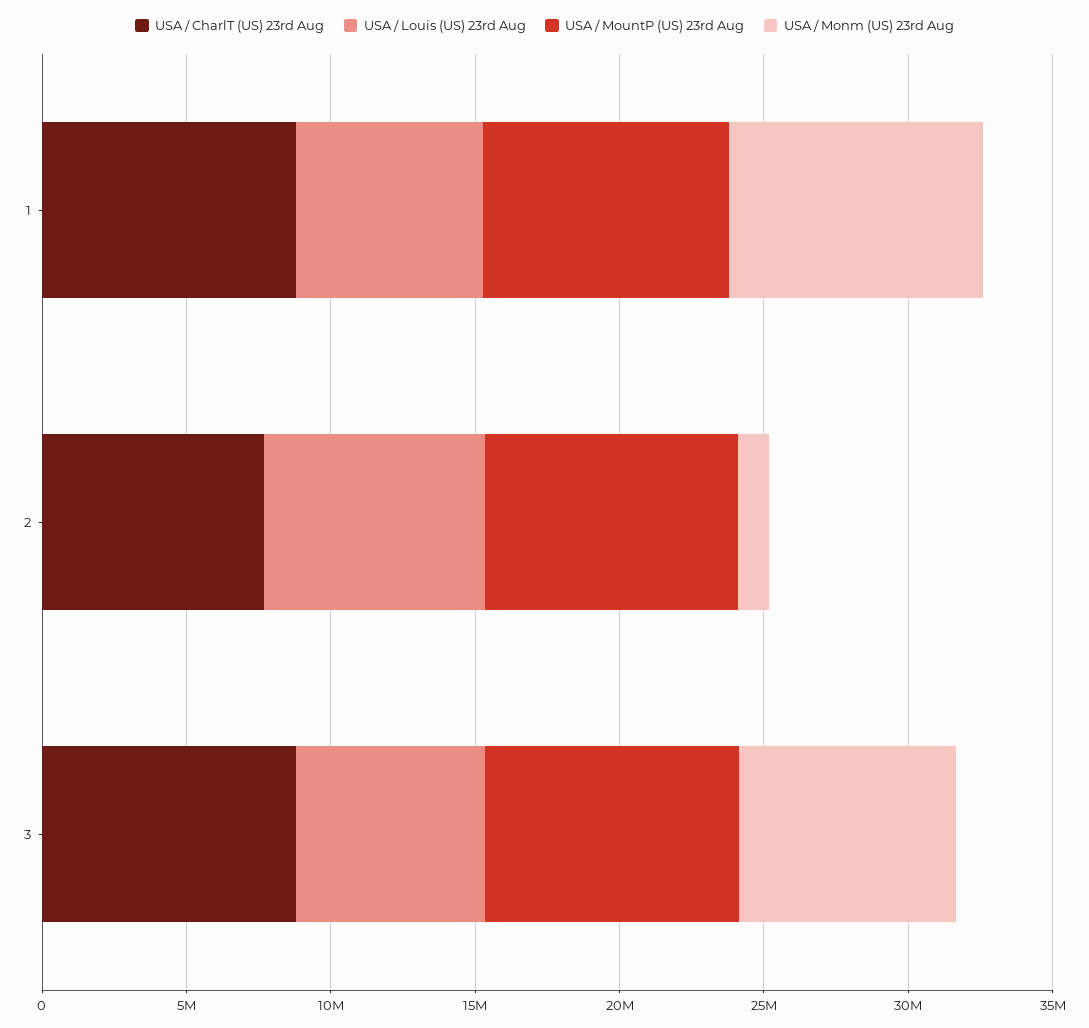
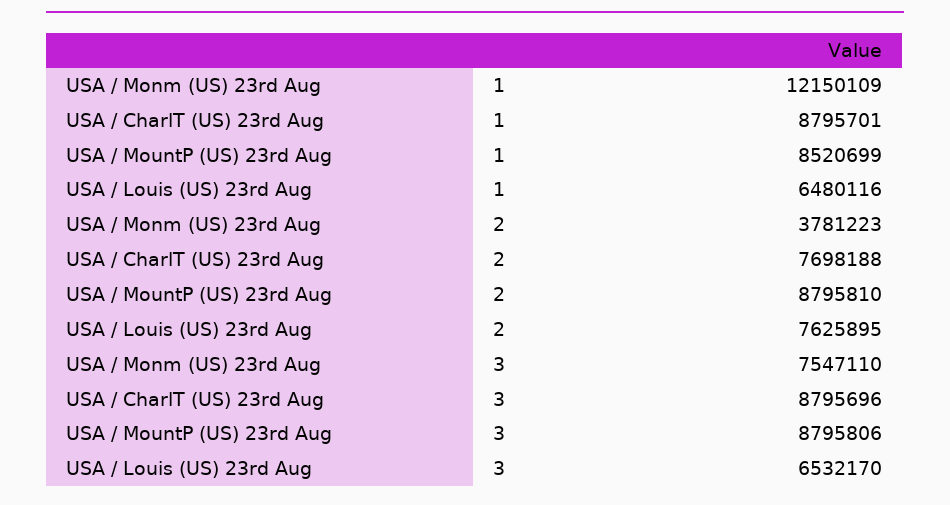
  {
    "USA / CharlT (US) 23rd Aug": {
      "1": 8795701,
      "2": 7698188,
      "3": 8795696
    },
    "USA / Louis (US) 23rd Aug": {
      "1": 6480116,
      "2": 7625895,
      "3": 6532170
    },
    "USA / MountP (US) 23rd Aug": {
      "1": 8520699,
      "2": 8795810,
      "3": 8795806
    },
    "USA / Monm (US) 23rd Aug": {
-     "1": 9000000,
+     "1": 12150109,
-     "2": 1000000,
+     "2": 3781223,
      "3": 7547110
    }
  }

